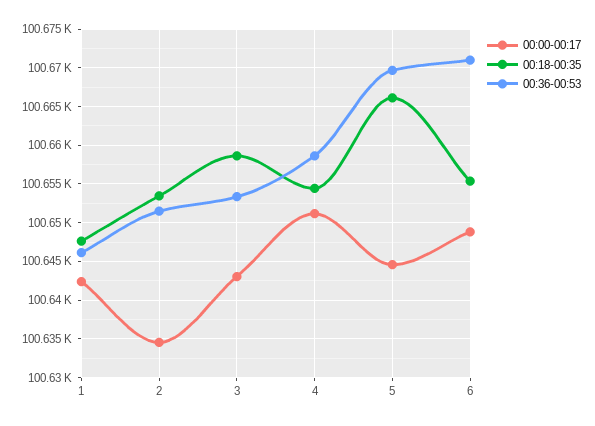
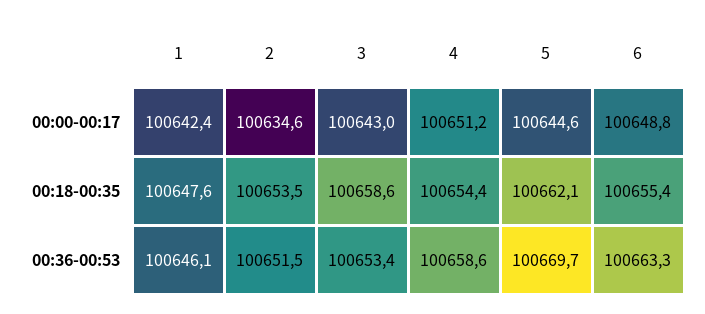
  {
    "00:00-00:17": {
      "1": 100642.4,
      "2": 100634.6,
      "3": 100643,
      "4": 100651.2,
      "5": 100644.6,
      "6": 100648.8
    },
    "00:18-00:35": {
      "1": 100647.6,
      "2": 100653.5,
      "3": 100658.6,
      "4": 100654.4,
-     "5": 100666,
+     "5": 100662.1,
      "6": 100655.4
    },
    "00:36-00:53": {
      "1": 100646.1,
      "2": 100651.5,
      "3": 100653.4,
      "4": 100658.6,
      "5": 100669.7,
-     "6": 100671
+     "6": 100663.3
    }
  }

